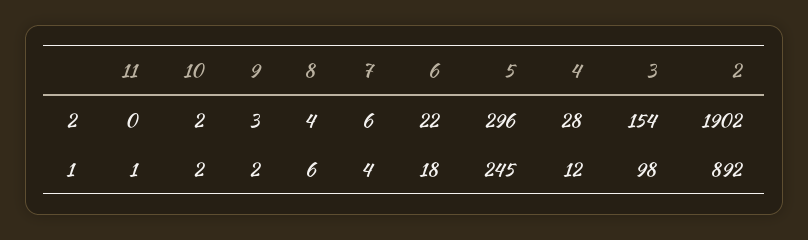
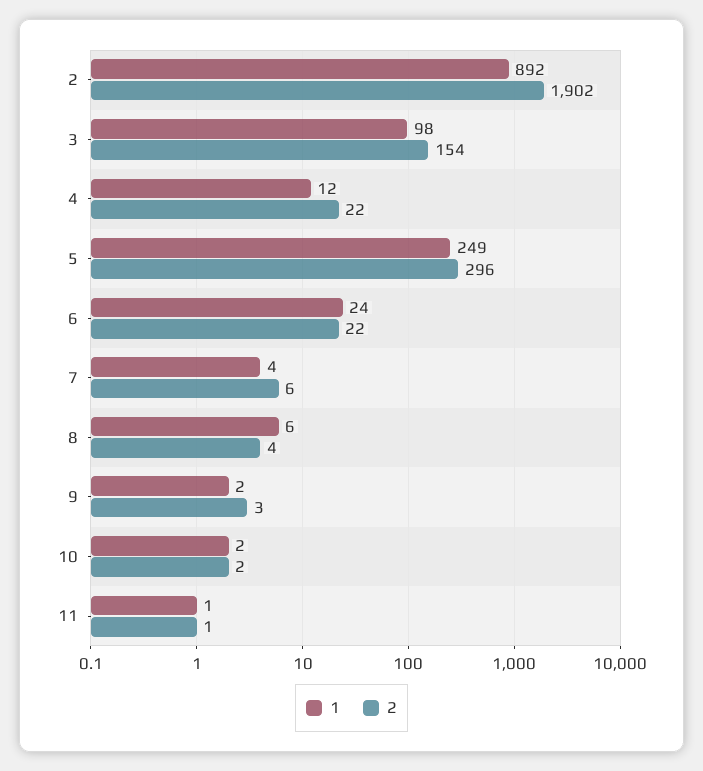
  {
    "2": {
-     "11": 0,
+     "11": 1,
      "10": 2,
      "9": 3,
      "8": 4,
      "7": 6,
      "6": 22,
      "5": 296,
-     "4": 28,
+     "4": 22,
      "3": 154,
      "2": 1902
    },
    "1": {
      "11": 1,
      "10": 2,
      "9": 2,
      "8": 6,
      "7": 4,
-     "6": 18,
+     "6": 24,
-     "5": 245,
+     "5": 249,
      "4": 12,
      "3": 98,
      "2": 892
    }
  }

